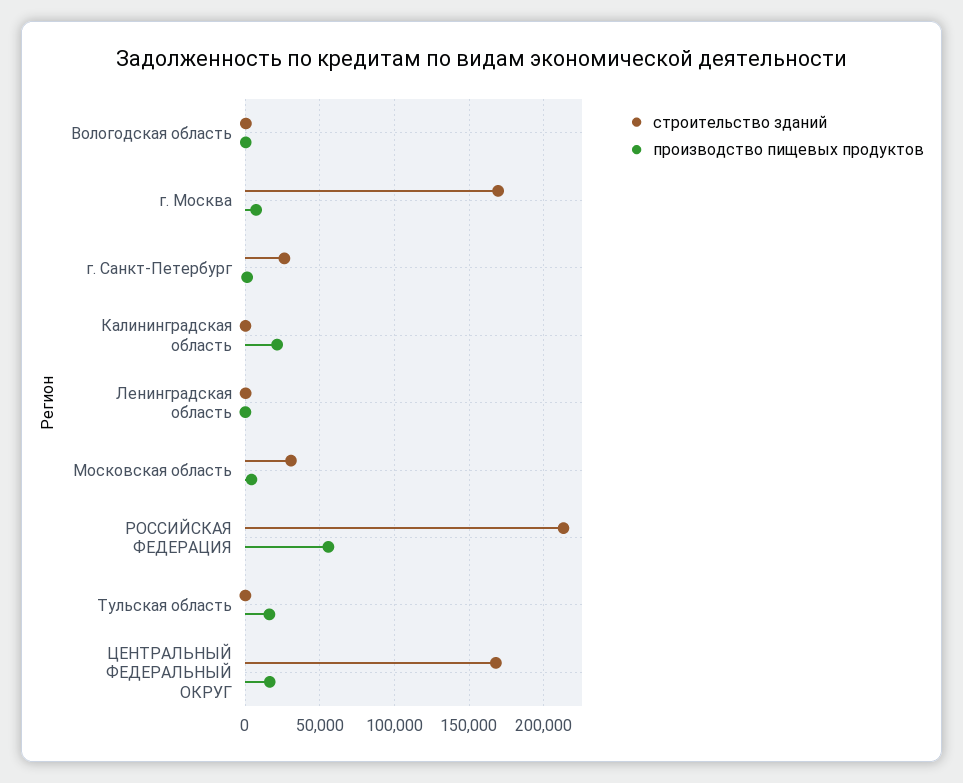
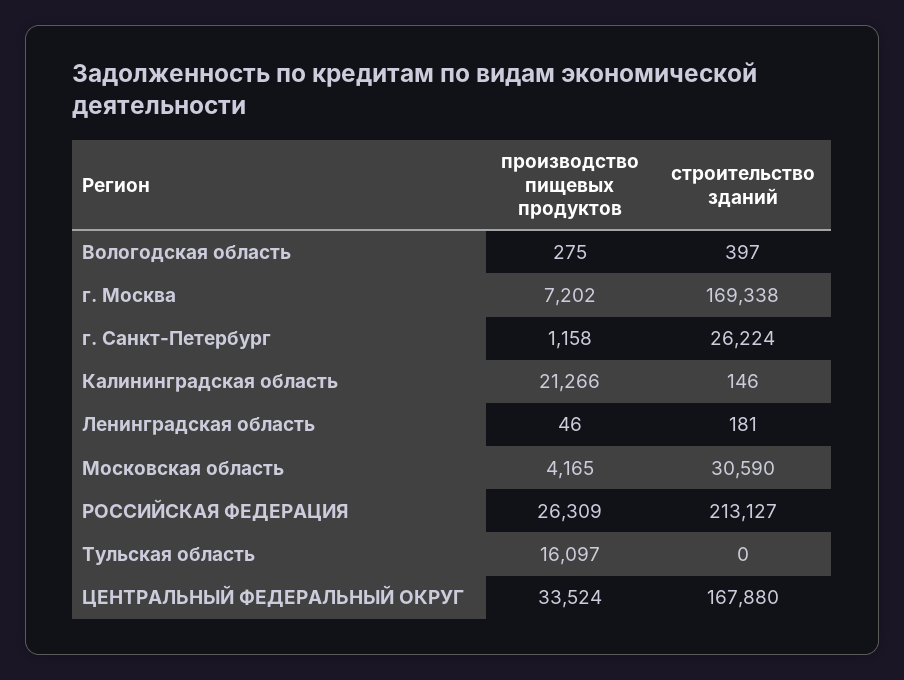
  {
    "строительство зданий": {
      "Вологодская область": 397,
      "г. Москва": 169338,
      "г. Санкт-Петербург": 26224,
      "Калининградская область": 146,
      "Ленинградская область": 181,
      "Московская область": 30590,
      "РОССИЙСКАЯ ФЕДЕРАЦИЯ": 213127,
      "Тульская область": 0,
      "ЦЕНТРАЛЬНЫЙ ФЕДЕРАЛЬНЫЙ ОКРУГ": 167880
    },
    "производство пищевых продуктов": {
      "Вологодская область": 275,
      "г. Москва": 7202,
      "г. Санкт-Петербург": 1158,
      "Калининградская область": 21266,
      "Ленинградская область": 46,
      "Московская область": 4165,
-     "РОССИЙСКАЯ ФЕДЕРАЦИЯ": 55000,
+     "РОССИЙСКАЯ ФЕДЕРАЦИЯ": 26309,
      "Тульская область": 16097,
-     "ЦЕНТРАЛЬНЫЙ ФЕДЕРАЛЬНЫЙ ОКРУГ": 15000
+     "ЦЕНТРАЛЬНЫЙ ФЕДЕРАЛЬНЫЙ ОКРУГ": 33524
    }
  }

